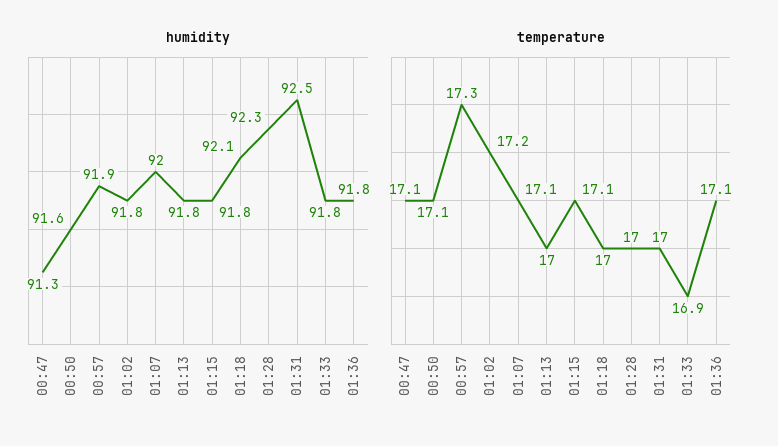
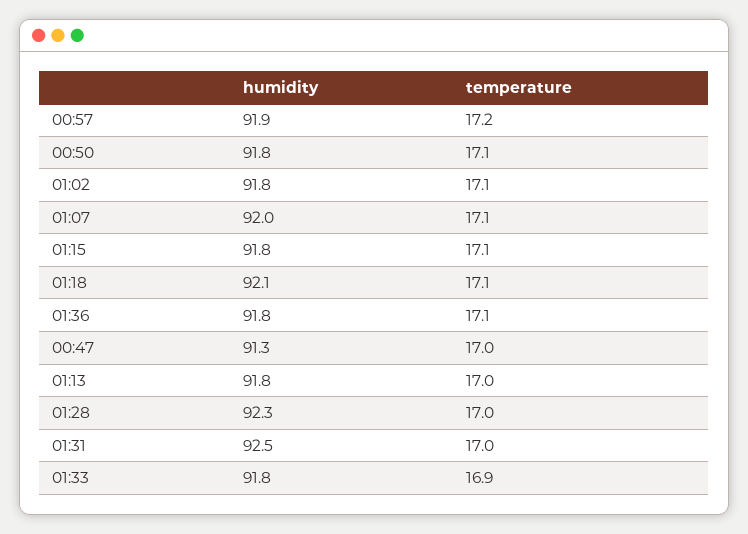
  {
    "humidity": {
      "00:47": 91.3,
-     "00:50": 91.6,
+     "00:50": 91.8,
      "00:57": 91.9,
      "01:02": 91.8,
      "01:07": 92,
      "01:13": 91.8,
      "01:15": 91.8,
      "01:18": 92.1,
      "01:28": 92.3,
      "01:31": 92.5,
      "01:33": 91.8,
      "01:36": 91.8
    },
    "temperature": {
-     "00:47": 17.1,
+     "00:47": 17,
      "00:50": 17.1,
-     "00:57": 17.3,
+     "00:57": 17.2,
-     "01:02": 17.2,
+     "01:02": 17.1,
      "01:07": 17.1,
      "01:13": 17,
      "01:15": 17.1,
-     "01:18": 17,
+     "01:18": 17.1,
      "01:28": 17,
      "01:31": 17,
      "01:33": 16.9,
      "01:36": 17.1
    }
  }

